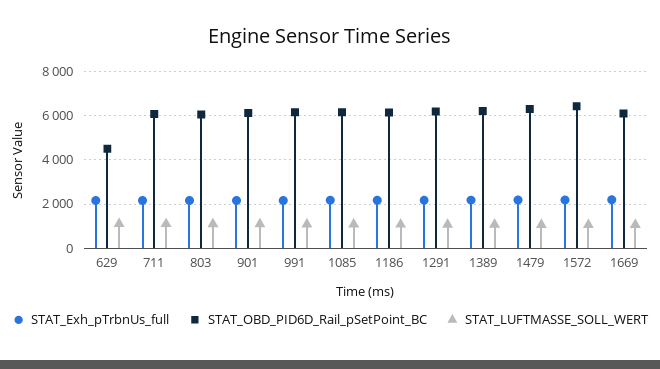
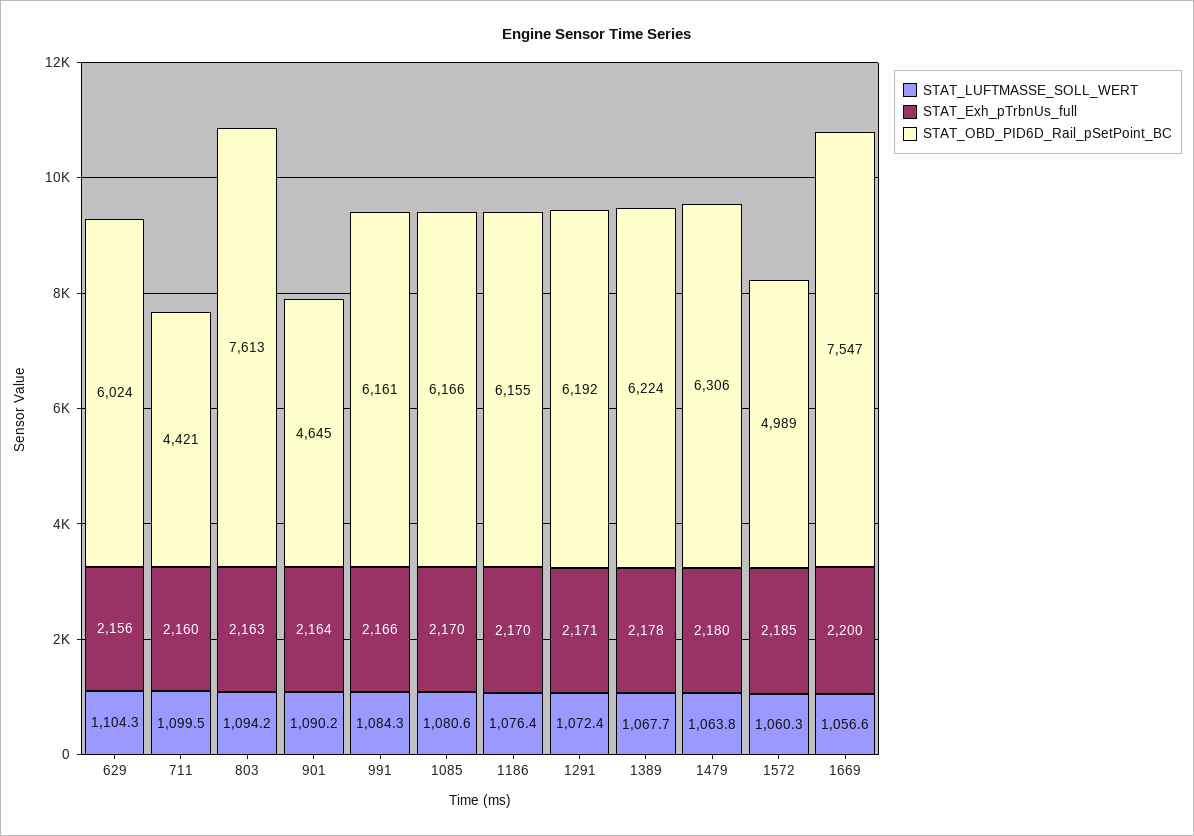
  {
    "STAT_Exh_pTrbnUs_full": {
      "629": 2156,
      "711": 2160,
      "803": 2163,
      "901": 2164,
      "991": 2166,
      "1085": 2170,
      "1186": 2170,
      "1291": 2171,
      "1389": 2178,
      "1479": 2180,
      "1572": 2185,
      "1669": 2200
    },
    "STAT_OBD_PID6D_Rail_pSetPoint_BC": {
-     "629": 4500,
+     "629": 6024,
-     "711": 6000,
+     "711": 4421,
-     "803": 6000,
+     "803": 7613,
-     "901": 6000,
+     "901": 4645,
      "991": 6161,
      "1085": 6166,
      "1186": 6155,
      "1291": 6192,
      "1389": 6224,
      "1479": 6306,
-     "1572": 6500,
+     "1572": 4989,
-     "1669": 6000
+     "1669": 7547
    },
    "STAT_LUFTMASSE_SOLL_WERT": {
      "629": 1104.3,
      "711": 1099.5,
      "803": 1094.2,
      "901": 1090.2,
      "991": 1084.3,
      "1085": 1080.6,
      "1186": 1076.4,
      "1291": 1072.4,
      "1389": 1067.7,
      "1479": 1063.8,
      "1572": 1060.3,
      "1669": 1056.6
    }
  }

